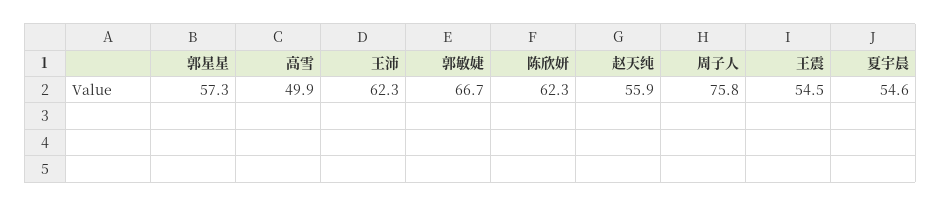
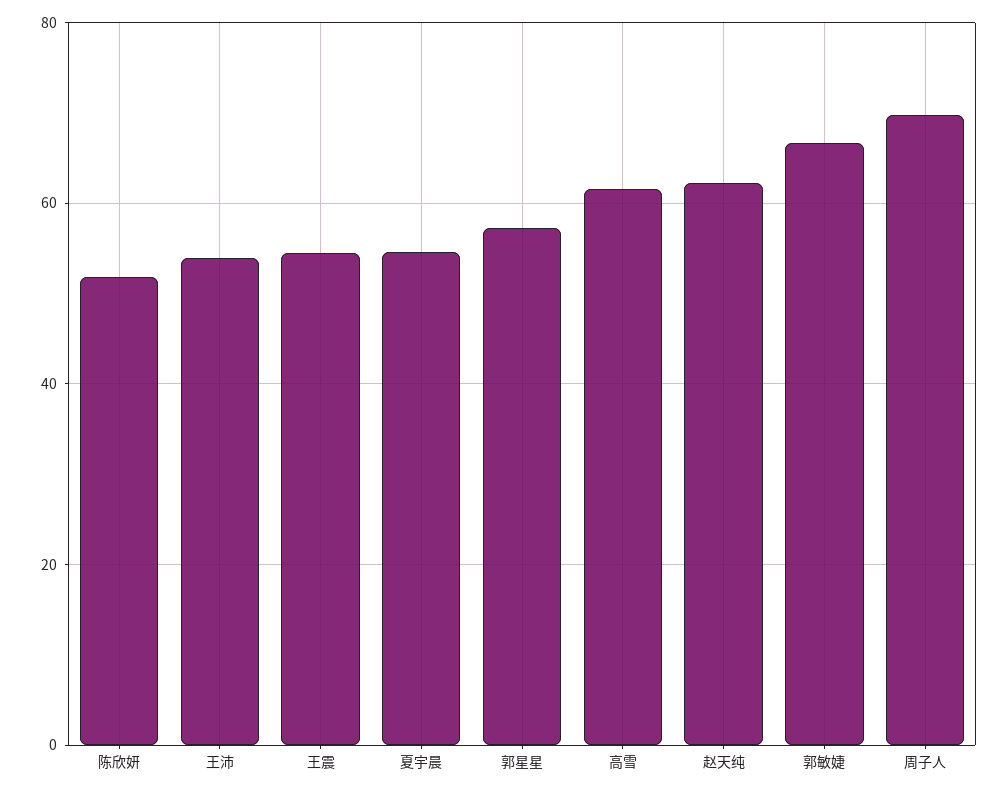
  {
    "郭星星": 57.3,
-   "高雪": 49.9,
+   "高雪": 62,
-   "王沛": 62.3,
+   "王沛": 54,
    "郭敏婕": 66.7,
-   "陈欣妍": 62.3,
+   "陈欣妍": 52,
-   "赵天纯": 55.9,
+   "赵天纯": 62,
-   "周子人": 75.8,
+   "周子人": 70,
    "王震": 54.5,
    "夏宇晨": 54.6
  }

